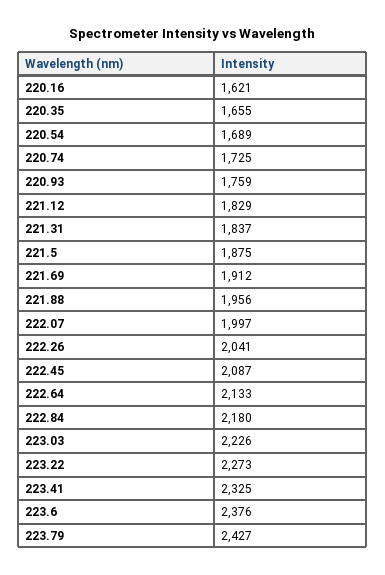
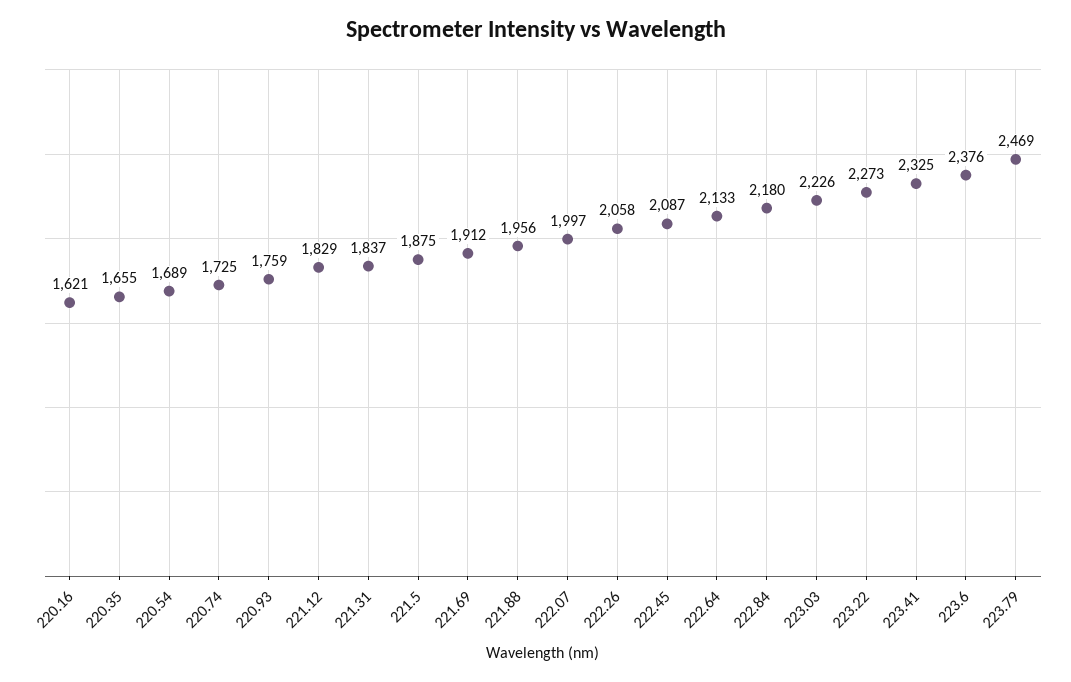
  {
    "220.16": 1621,
    "220.35": 1655,
    "220.54": 1689,
    "220.74": 1725,
    "220.93": 1759,
    "221.12": 1829,
    "221.31": 1837,
    "221.5": 1875,
    "221.69": 1912,
    "221.88": 1956,
    "222.07": 1997,
-   "222.26": 2041,
+   "222.26": 2058,
    "222.45": 2087,
    "222.64": 2133,
    "222.84": 2180,
    "223.03": 2226,
    "223.22": 2273,
    "223.41": 2325,
    "223.6": 2376,
-   "223.79": 2427
+   "223.79": 2469
  }

